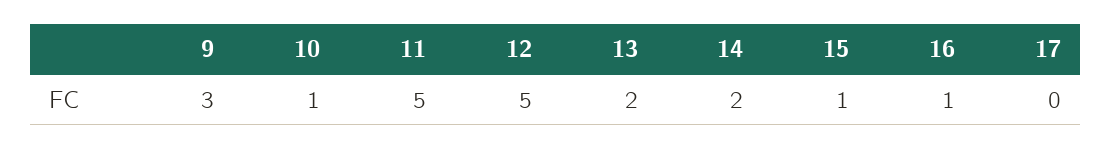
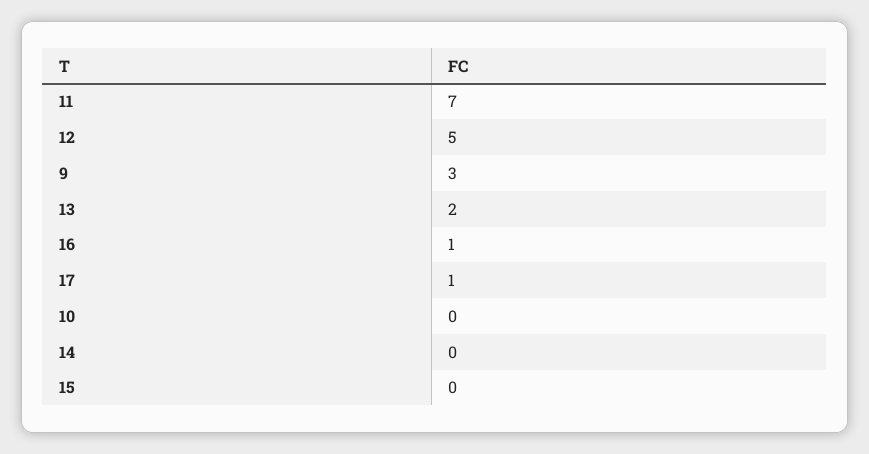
  {
    "9": 3,
-   "10": 1,
+   "10": 0,
-   "11": 5,
+   "11": 7,
    "12": 5,
    "13": 2,
-   "14": 2,
+   "14": 0,
-   "15": 1,
+   "15": 0,
    "16": 1,
-   "17": 0
+   "17": 1
  }

